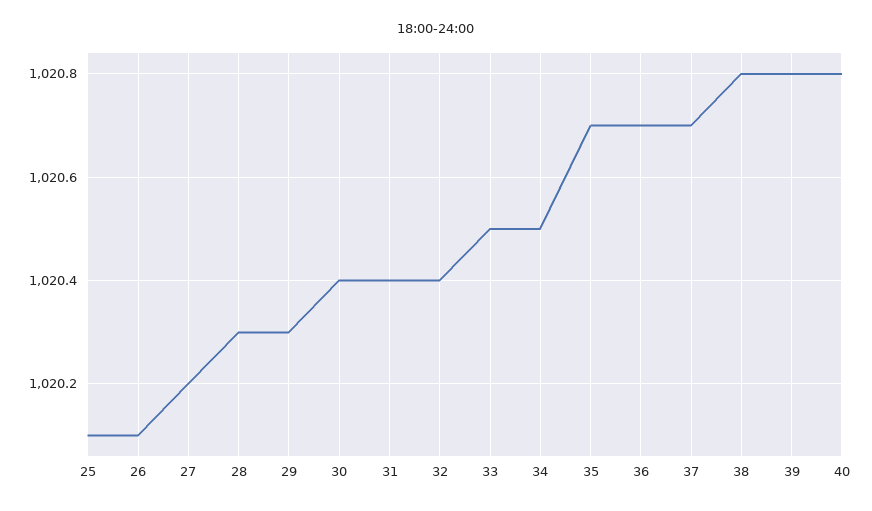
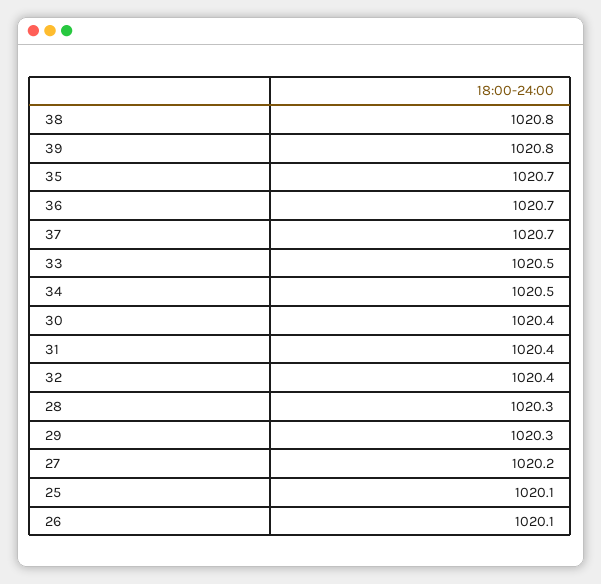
  {
    "25": 1020.1,
    "26": 1020.1,
    "27": 1020.2,
    "28": 1020.3,
    "29": 1020.3,
    "30": 1020.4,
    "31": 1020.4,
    "32": 1020.4,
    "33": 1020.5,
    "34": 1020.5,
    "35": 1020.7,
    "36": 1020.7,
    "37": 1020.7,
    "38": 1020.8,
-   "39": 1020.8,
+   "39": 1020.8
-   "40": 1020.8
  }

